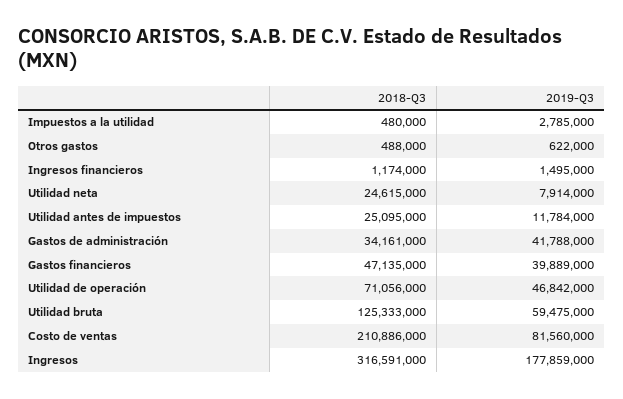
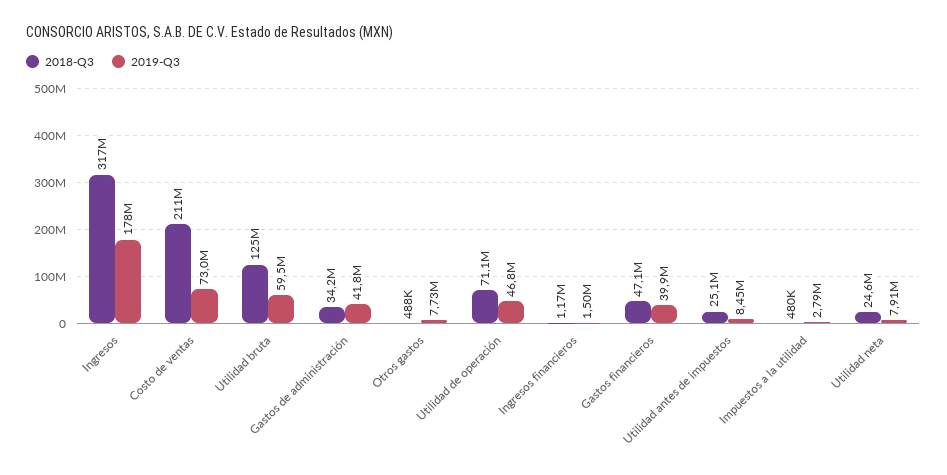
  {
    "2018-Q3": {
      "Impuestos a la utilidad": 480000,
      "Otros gastos": 488000,
      "Ingresos financieros": 1174000,
      "Utilidad neta": 24615000,
      "Utilidad antes de impuestos": 25095000,
      "Gastos de administración": 34161000,
      "Gastos financieros": 47135000,
      "Utilidad de operación": 71056000,
      "Utilidad bruta": 125333000,
      "Costo de ventas": 210886000,
      "Ingresos": 316591000
    },
    "2019-Q3": {
      "Impuestos a la utilidad": 2785000,
-     "Otros gastos": 622000,
+     "Otros gastos": 7730000,
      "Ingresos financieros": 1495000,
      "Utilidad neta": 7914000,
-     "Utilidad antes de impuestos": 11784000,
+     "Utilidad antes de impuestos": 8450000,
      "Gastos de administración": 41788000,
      "Gastos financieros": 39889000,
      "Utilidad de operación": 46842000,
      "Utilidad bruta": 59475000,
-     "Costo de ventas": 81560000,
+     "Costo de ventas": 73000000,
      "Ingresos": 177859000
    }
  }

